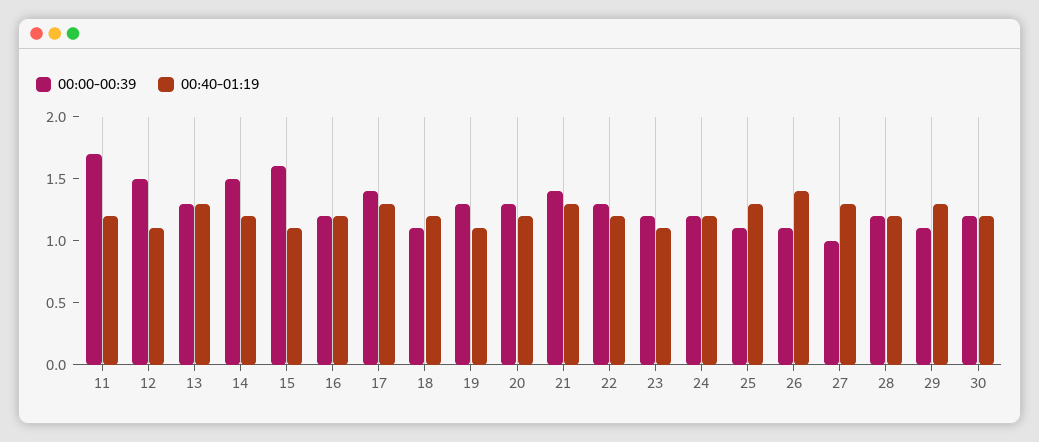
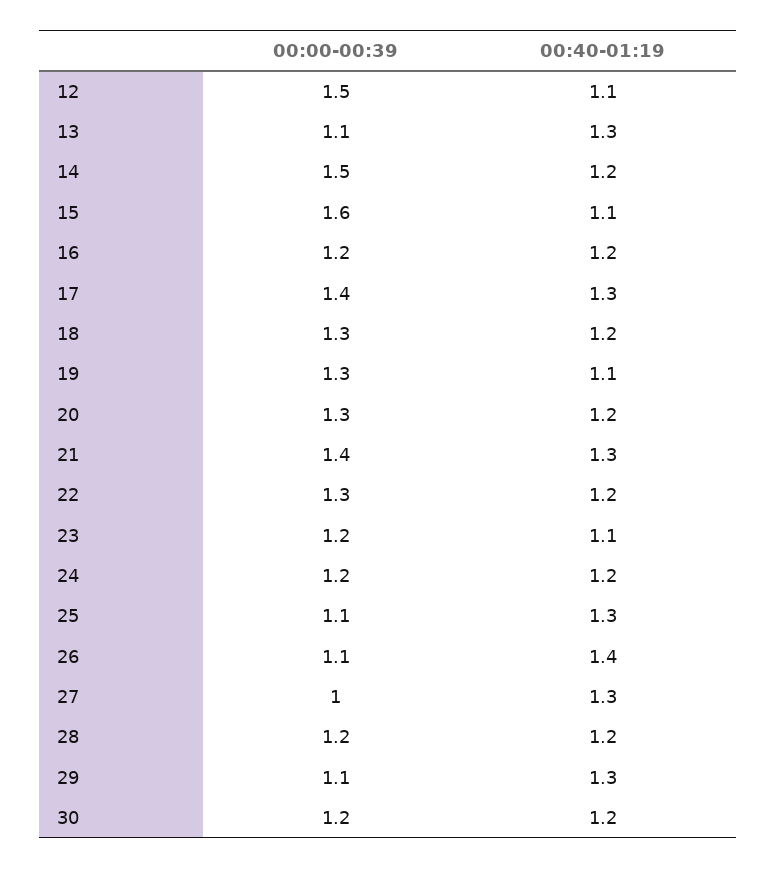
  {
    "00:00-00:39": {
-     "11": 1.7,
      "12": 1.5,
-     "13": 1.3,
+     "13": 1.1,
      "14": 1.5,
      "15": 1.6,
      "16": 1.2,
      "17": 1.4,
-     "18": 1.1,
+     "18": 1.3,
      "19": 1.3,
      "20": 1.3,
      "21": 1.4,
      "22": 1.3,
      "23": 1.2,
      "24": 1.2,
      "25": 1.1,
      "26": 1.1,
      "27": 1,
      "28": 1.2,
      "29": 1.1,
      "30": 1.2
    },
    "00:40-01:19": {
-     "11": 1.2,
      "12": 1.1,
      "13": 1.3,
      "14": 1.2,
      "15": 1.1,
      "16": 1.2,
      "17": 1.3,
      "18": 1.2,
      "19": 1.1,
      "20": 1.2,
      "21": 1.3,
      "22": 1.2,
      "23": 1.1,
      "24": 1.2,
      "25": 1.3,
      "26": 1.4,
      "27": 1.3,
      "28": 1.2,
      "29": 1.3,
      "30": 1.2
    }
  }

